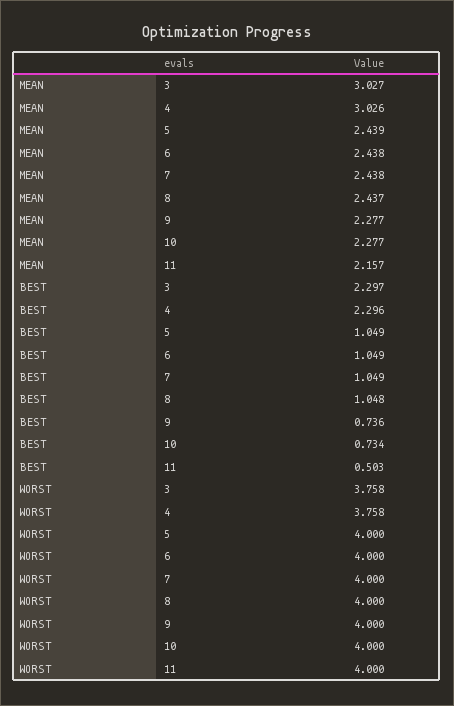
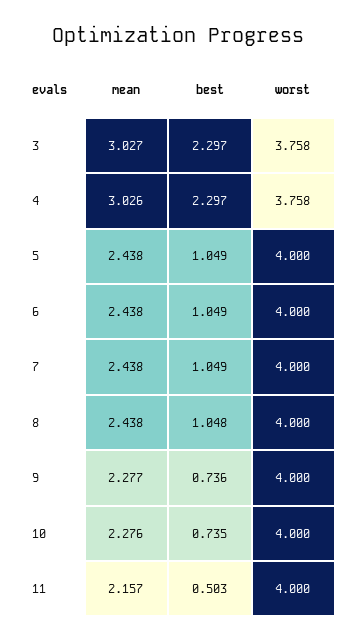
  {
    "MEAN": {
      "3": 3.027,
      "4": 3.026,
-     "5": 2.439,
+     "5": 2.438,
      "6": 2.438,
      "7": 2.438,
-     "8": 2.437,
+     "8": 2.438,
      "9": 2.277,
-     "10": 2.277,
+     "10": 2.276,
      "11": 2.157
    },
    "BEST": {
      "3": 2.297,
-     "4": 2.296,
+     "4": 2.297,
      "5": 1.049,
      "6": 1.049,
      "7": 1.049,
      "8": 1.048,
      "9": 0.736,
-     "10": 0.734,
+     "10": 0.735,
      "11": 0.503
    },
    "WORST": {
      "3": 3.758,
      "4": 3.758,
      "5": 4,
      "6": 4,
      "7": 4,
      "8": 4,
      "9": 4,
      "10": 4,
      "11": 4
    }
  }

